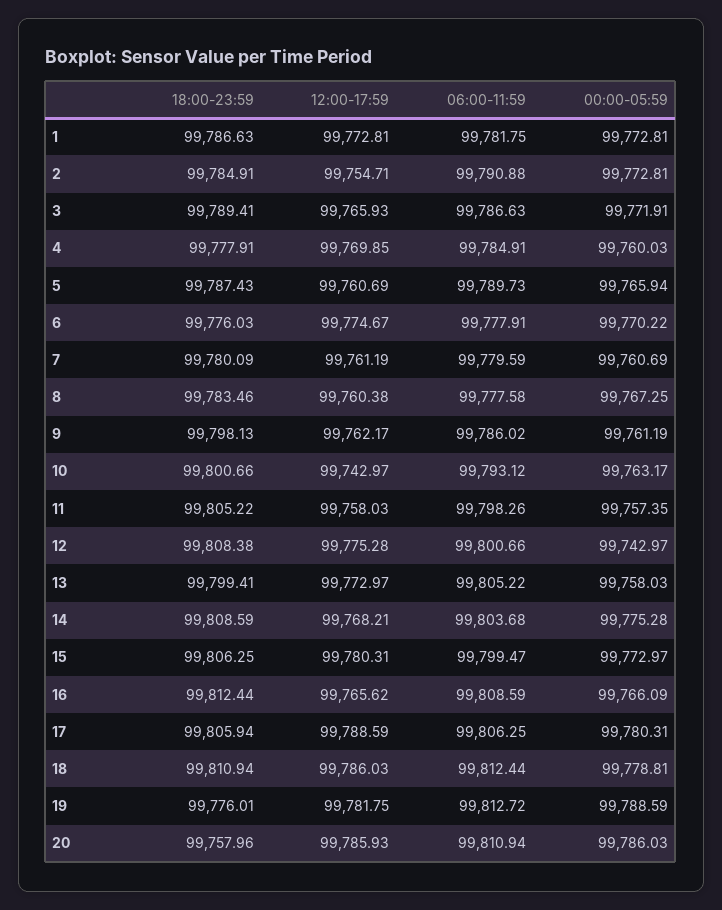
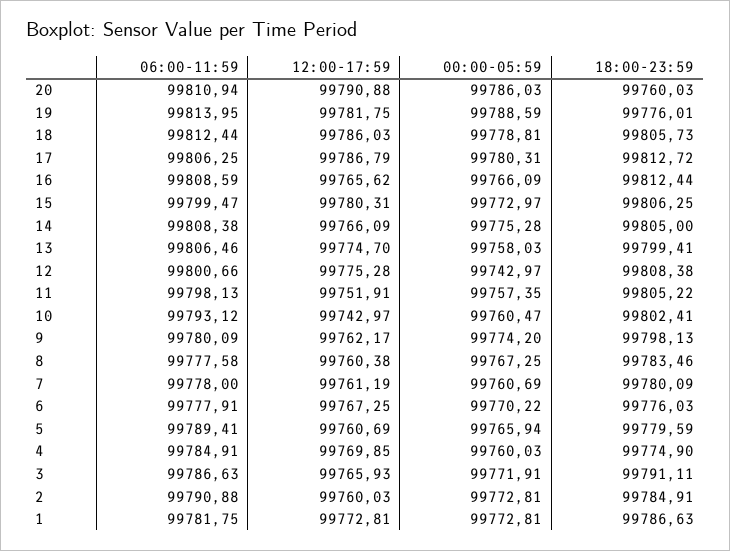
  {
    "18:00-23:59": {
      "1": 99786.63,
      "2": 99784.91,
-     "3": 99789.41,
+     "3": 99791.11,
-     "4": 99777.91,
+     "4": 99774.9,
-     "5": 99787.43,
+     "5": 99779.59,
      "6": 99776.03,
      "7": 99780.09,
      "8": 99783.46,
      "9": 99798.13,
-     "10": 99800.66,
+     "10": 99802.41,
      "11": 99805.22,
      "12": 99808.38,
      "13": 99799.41,
-     "14": 99808.59,
+     "14": 99805,
      "15": 99806.25,
      "16": 99812.44,
-     "17": 99805.94,
+     "17": 99812.72,
-     "18": 99810.94,
+     "18": 99805.73,
      "19": 99776.01,
-     "20": 99757.96
+     "20": 99760.03
    },
    "12:00-17:59": {
      "1": 99772.81,
-     "2": 99754.71,
+     "2": 99760.03,
      "3": 99765.93,
      "4": 99769.85,
      "5": 99760.69,
-     "6": 99774.67,
+     "6": 99767.25,
      "7": 99761.19,
      "8": 99760.38,
      "9": 99762.17,
      "10": 99742.97,
-     "11": 99758.03,
+     "11": 99751.91,
      "12": 99775.28,
-     "13": 99772.97,
+     "13": 99774.7,
-     "14": 99768.21,
+     "14": 99766.09,
      "15": 99780.31,
      "16": 99765.62,
-     "17": 99788.59,
+     "17": 99786.79,
      "18": 99786.03,
      "19": 99781.75,
-     "20": 99785.93
+     "20": 99790.88
    },
    "06:00-11:59": {
      "1": 99781.75,
      "2": 99790.88,
      "3": 99786.63,
      "4": 99784.91,
-     "5": 99789.73,
+     "5": 99789.41,
      "6": 99777.91,
-     "7": 99779.59,
+     "7": 99778,
      "8": 99777.58,
-     "9": 99786.02,
+     "9": 99780.09,
      "10": 99793.12,
-     "11": 99798.26,
+     "11": 99798.13,
      "12": 99800.66,
-     "13": 99805.22,
+     "13": 99806.46,
-     "14": 99803.68,
+     "14": 99808.38,
      "15": 99799.47,
      "16": 99808.59,
      "17": 99806.25,
      "18": 99812.44,
-     "19": 99812.72,
+     "19": 99813.95,
      "20": 99810.94
    },
    "00:00-05:59": {
      "1": 99772.81,
      "2": 99772.81,
      "3": 99771.91,
      "4": 99760.03,
      "5": 99765.94,
      "6": 99770.22,
      "7": 99760.69,
      "8": 99767.25,
-     "9": 99761.19,
+     "9": 99774.2,
-     "10": 99763.17,
+     "10": 99760.47,
      "11": 99757.35,
      "12": 99742.97,
      "13": 99758.03,
      "14": 99775.28,
      "15": 99772.97,
      "16": 99766.09,
      "17": 99780.31,
      "18": 99778.81,
      "19": 99788.59,
      "20": 99786.03
    }
  }

